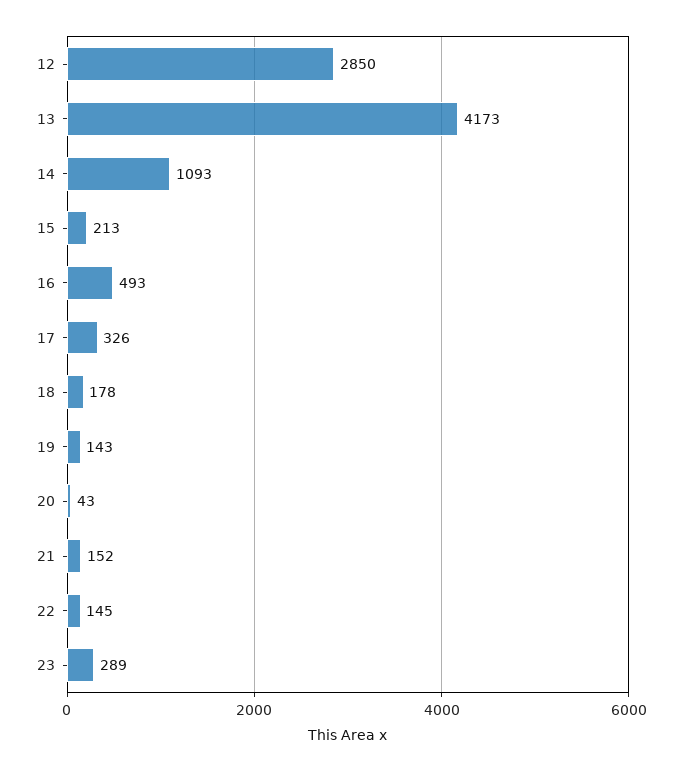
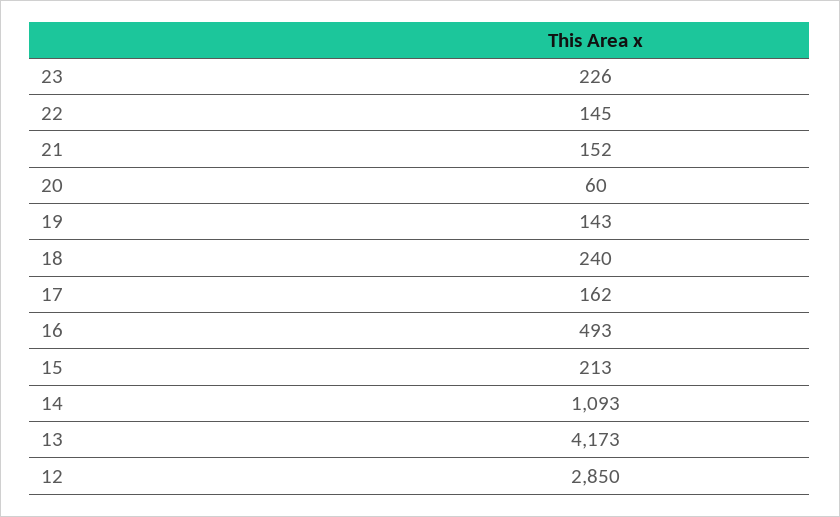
  {
    "12": 2850,
    "13": 4173,
    "14": 1093,
    "15": 213,
    "16": 493,
-   "17": 326,
+   "17": 162,
-   "18": 178,
+   "18": 240,
    "19": 143,
-   "20": 43,
+   "20": 60,
    "21": 152,
    "22": 145,
-   "23": 289
+   "23": 226
  }

